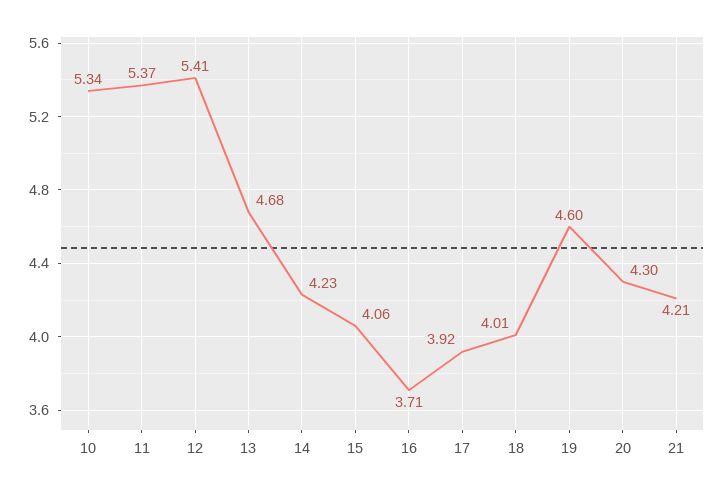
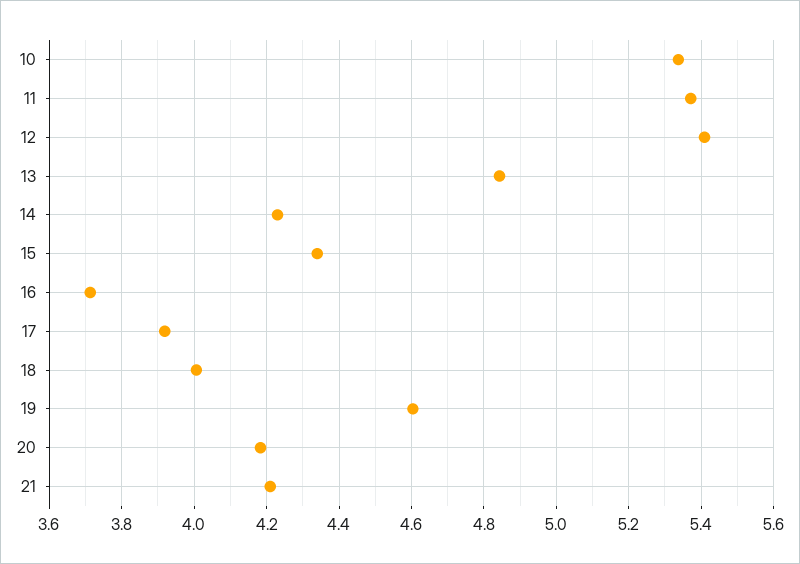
  {
    "10": 5.34,
    "11": 5.37,
    "12": 5.41,
-   "13": 4.68,
+   "13": 4.84,
    "14": 4.23,
-   "15": 4.06,
+   "15": 4.34,
    "16": 3.71,
    "17": 3.92,
    "18": 4.01,
    "19": 4.6,
-   "20": 4.3,
+   "20": 4.18,
    "21": 4.21
  }

